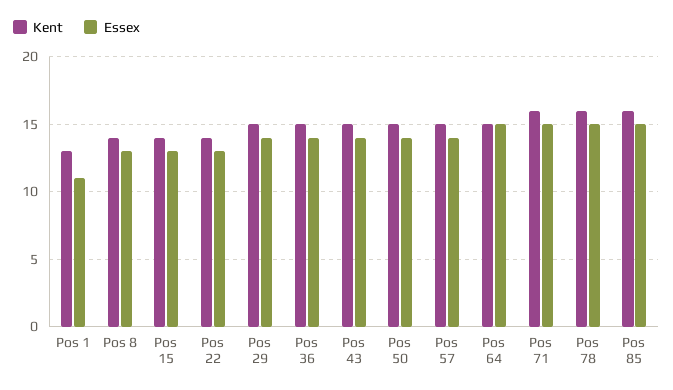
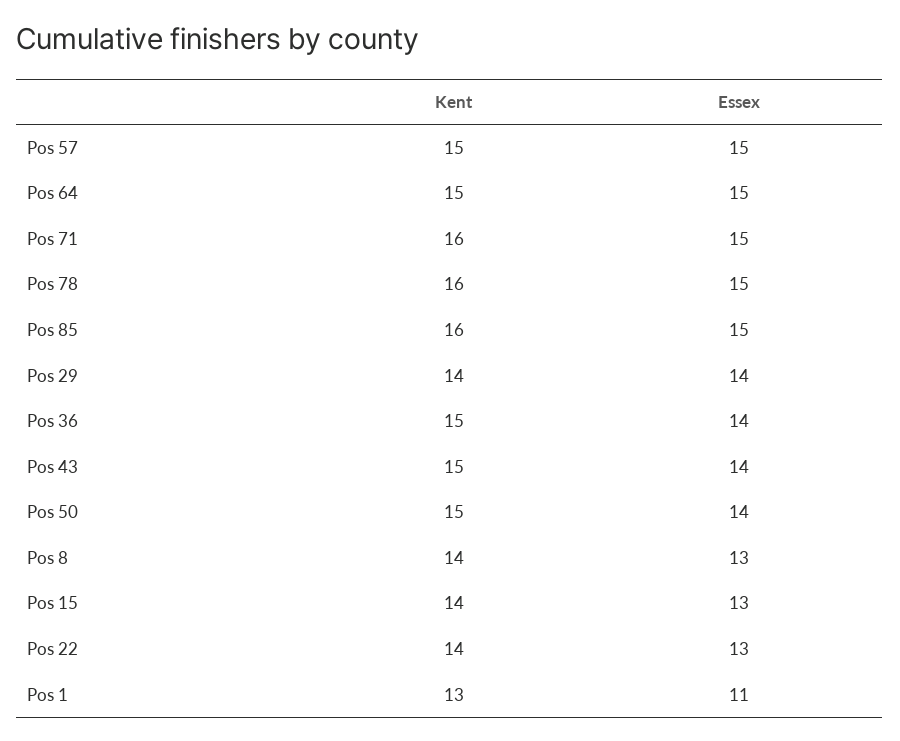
  {
    "Kent": {
      "Pos 1": 13,
      "Pos 8": 14,
      "Pos 15": 14,
      "Pos 22": 14,
-     "Pos 29": 15,
+     "Pos 29": 14,
      "Pos 36": 15,
      "Pos 43": 15,
      "Pos 50": 15,
      "Pos 57": 15,
      "Pos 64": 15,
      "Pos 71": 16,
      "Pos 78": 16,
      "Pos 85": 16
    },
    "Essex": {
      "Pos 1": 11,
      "Pos 8": 13,
      "Pos 15": 13,
      "Pos 22": 13,
      "Pos 29": 14,
      "Pos 36": 14,
      "Pos 43": 14,
      "Pos 50": 14,
-     "Pos 57": 14,
+     "Pos 57": 15,
      "Pos 64": 15,
      "Pos 71": 15,
      "Pos 78": 15,
      "Pos 85": 15
    }
  }

